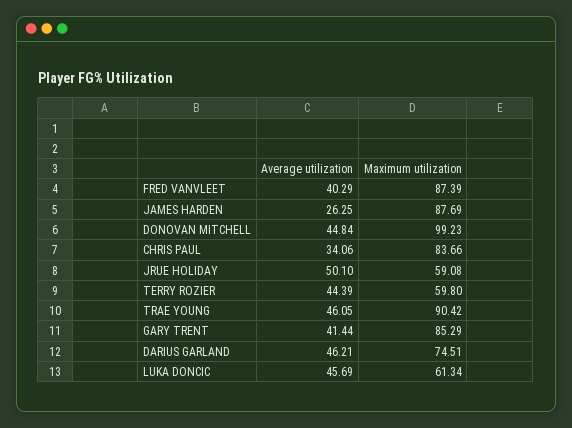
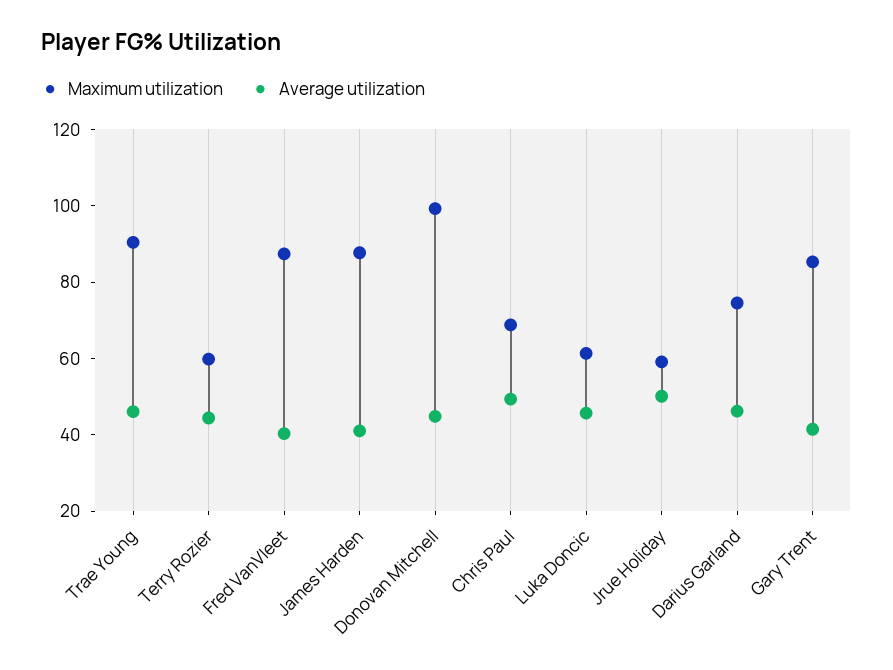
  {
    "Average utilization": {
      "FRED VANVLEET": 40.29,
-     "JAMES HARDEN": 26.25,
+     "JAMES HARDEN": 40,
      "DONOVAN MITCHELL": 44.84,
-     "CHRIS PAUL": 34.06,
+     "CHRIS PAUL": 50,
      "JRUE HOLIDAY": 50.1,
      "TERRY ROZIER": 44.39,
      "TRAE YOUNG": 46.05,
      "GARY TRENT": 41.44,
      "DARIUS GARLAND": 46.21,
      "LUKA DONCIC": 45.69
    },
    "Maximum utilization": {
      "FRED VANVLEET": 87.39,
      "JAMES HARDEN": 87.69,
      "DONOVAN MITCHELL": 99.23,
-     "CHRIS PAUL": 83.66,
+     "CHRIS PAUL": 70,
      "JRUE HOLIDAY": 59.08,
      "TERRY ROZIER": 59.8,
      "TRAE YOUNG": 90.42,
      "GARY TRENT": 85.29,
      "DARIUS GARLAND": 74.51,
      "LUKA DONCIC": 61.34
    }
  }

